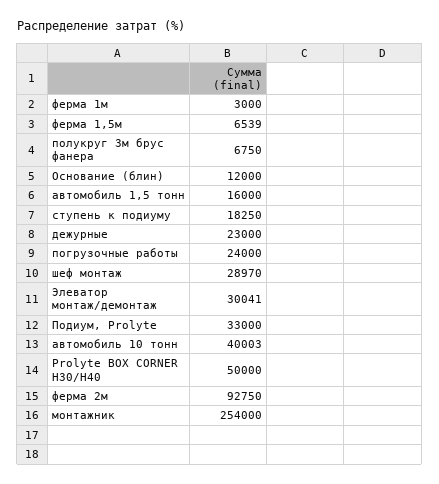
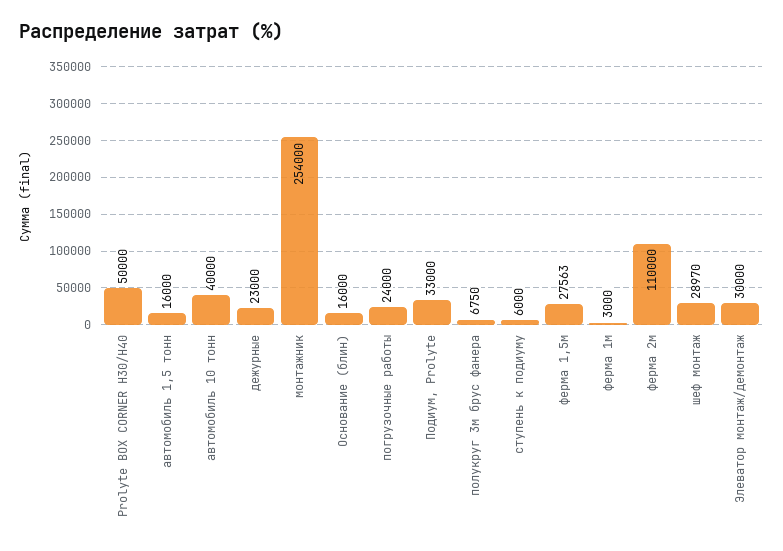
  {
    "ферма 1м": 3000,
-   "ферма 1,5м": 6539,
+   "ферма 1,5м": 27563,
    "полукруг 3м брус фанера": 6750,
-   "Основание (блин)": 12000,
+   "Основание (блин)": 16000,
    "автомобиль 1,5 тонн": 16000,
-   "ступень к подиуму": 18250,
+   "ступень к подиуму": 6000,
    "дежурные": 23000,
    "погрузочные работы": 24000,
    "шеф монтаж": 28970,
-   "Элеватор монтаж/демонтаж": 30041,
+   "Элеватор монтаж/демонтаж": 30000,
    "Подиум, Prolyte": 33000,
-   "автомобиль 10 тонн": 40003,
+   "автомобиль 10 тонн": 40000,
    "Prolyte BOX CORNER H30/H40": 50000,
-   "ферма 2м": 92750,
+   "ферма 2м": 110000,
    "монтажник": 254000
  }

